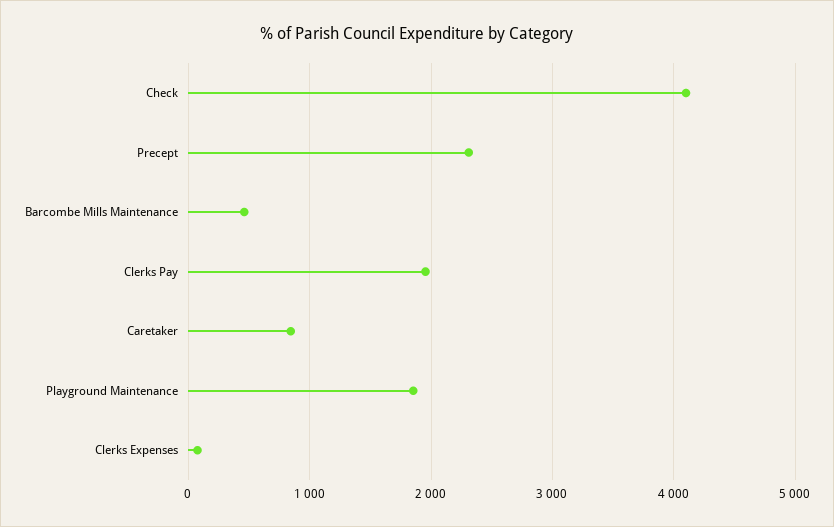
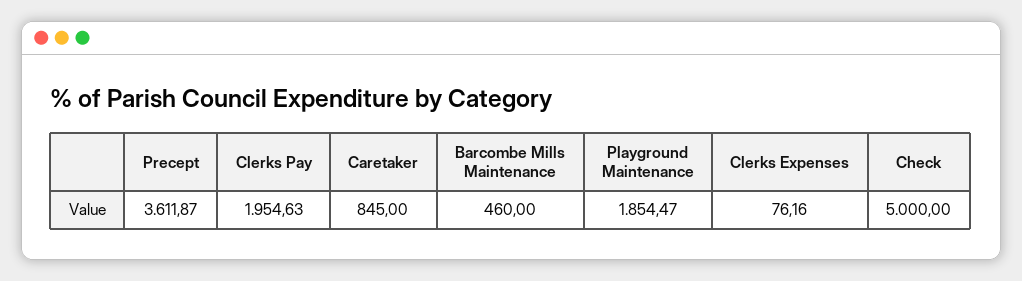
  {
-   "Check": 4100,
+   "Check": 5000,
-   "Precept": 2300,
+   "Precept": 3611.87,
    "Barcombe Mills Maintenance": 460,
    "Clerks Pay": 1954.63,
    "Caretaker": 845,
    "Playground Maintenance": 1854.47,
    "Clerks Expenses": 76.16
  }

